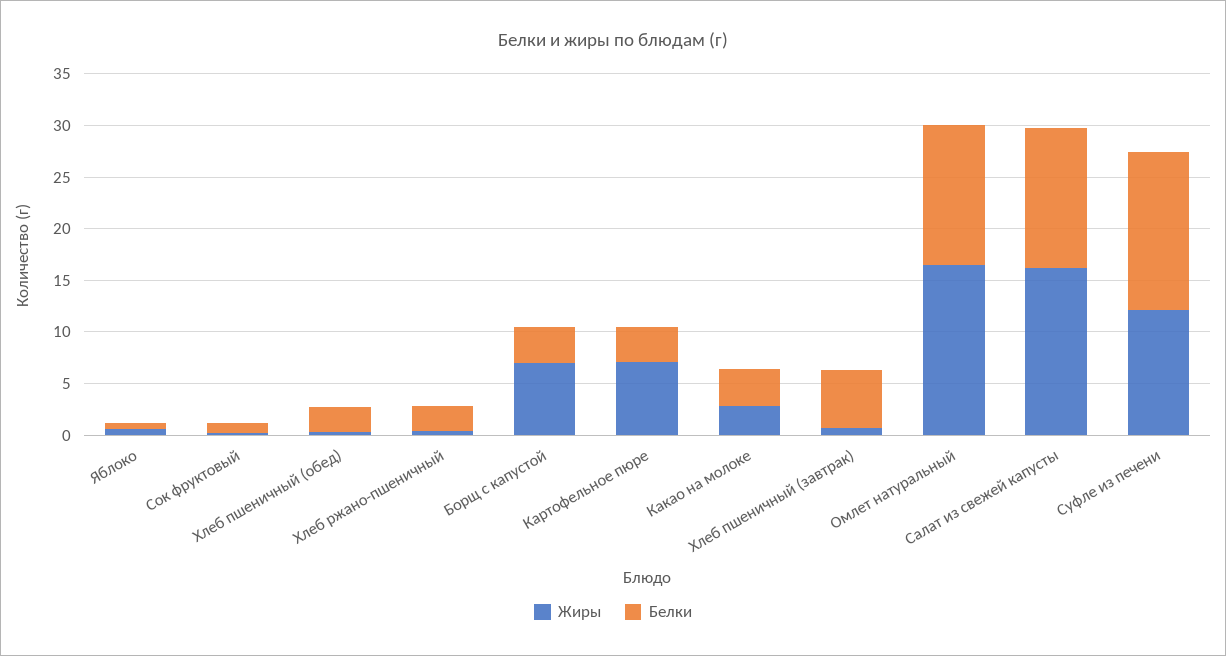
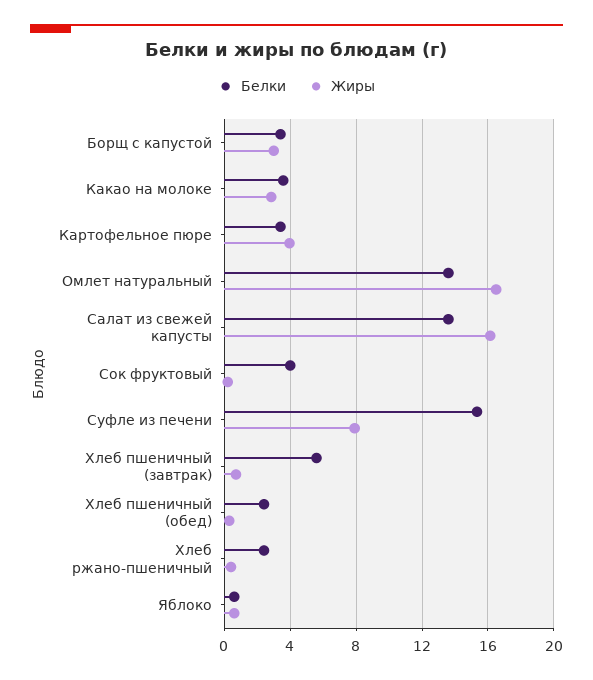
  {
    "Жиры": {
      "Яблоко": 0.5,
      "Сок фруктовый": 0,
      "Хлеб пшеничный (обед)": 0.5,
      "Хлеб ржано-пшеничный": 0.5,
-     "Борщ с капустой": 7,
+     "Борщ с капустой": 3,
-     "Картофельное пюре": 7,
+     "Картофельное пюре": 4,
      "Какао на молоке": 3,
      "Хлеб пшеничный (завтрак)": 0.5,
      "Омлет натуральный": 16.5,
      "Салат из свежей капусты": 16,
-     "Суфле из печени": 12
+     "Суфле из печени": 8
    },
    "Белки": {
      "Яблоко": 0.5,
-     "Сок фруктовый": 1,
+     "Сок фруктовый": 4,
      "Хлеб пшеничный (обед)": 2.5,
      "Хлеб ржано-пшеничный": 2.5,
      "Борщ с капустой": 3.5,
      "Картофельное пюре": 3.5,
      "Какао на молоке": 3.5,
      "Хлеб пшеничный (завтрак)": 5.5,
      "Омлет натуральный": 13.5,
      "Салат из свежей капусты": 13.5,
      "Суфле из печени": 15.5
    }
  }

